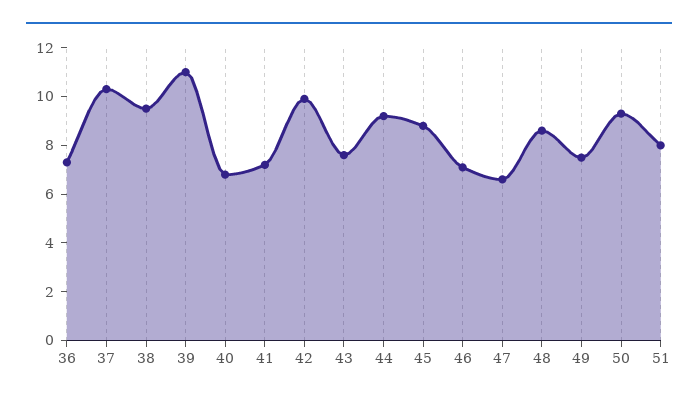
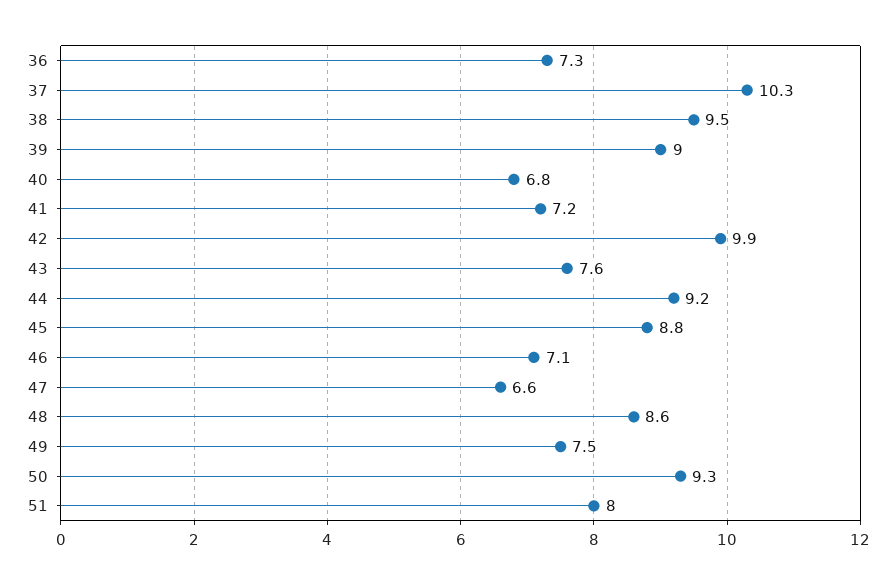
  {
    "36": 7.3,
    "37": 10.3,
    "38": 9.5,
-   "39": 11,
+   "39": 9,
    "40": 6.8,
    "41": 7.2,
    "42": 9.9,
    "43": 7.6,
    "44": 9.2,
    "45": 8.8,
    "46": 7.1,
    "47": 6.6,
    "48": 8.6,
    "49": 7.5,
    "50": 9.3,
    "51": 8
  }

